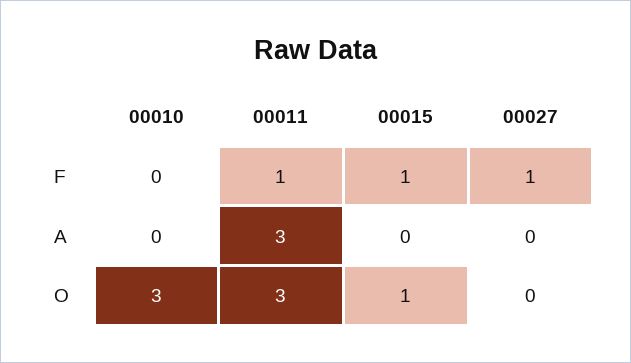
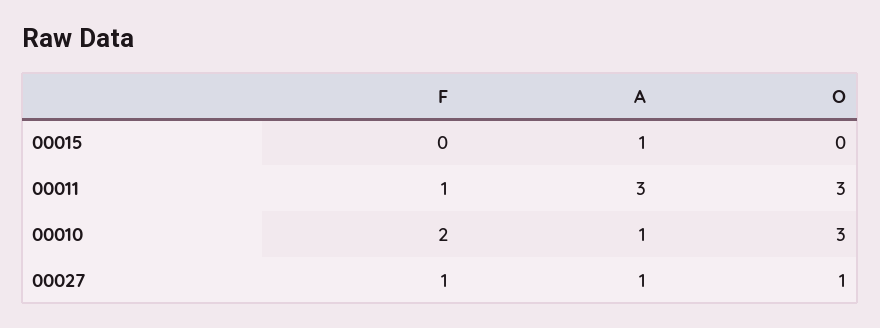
  {
    "00010": {
-     "F": 0,
+     "F": 2,
-     "A": 0,
+     "A": 1,
      "O": 3
    },
    "00011": {
      "F": 1,
      "A": 3,
      "O": 3
    },
    "00015": {
-     "F": 1,
+     "F": 0,
-     "A": 0,
+     "A": 1,
-     "O": 1
+     "O": 0
    },
    "00027": {
      "F": 1,
-     "A": 0,
+     "A": 1,
-     "O": 0
+     "O": 1
    }
  }

